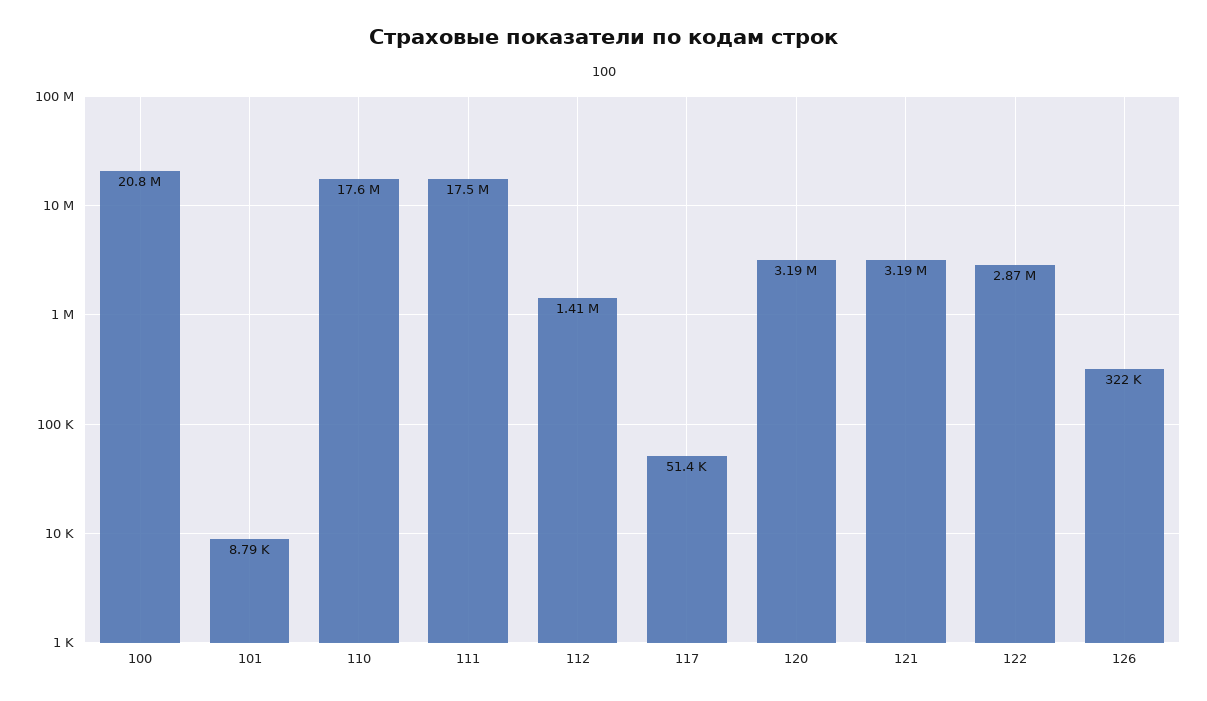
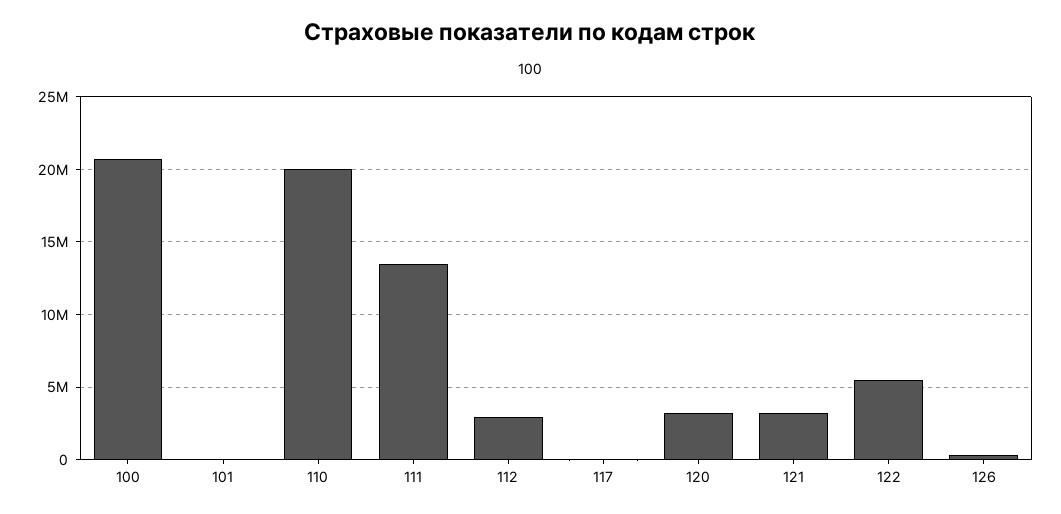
  {
    "100": 20800000,
    "101": 8790,
-   "110": 17600000,
+   "110": 20000000,
-   "111": 17500000,
+   "111": 13500000,
-   "112": 1410000,
+   "112": 3000000,
    "117": 51400,
    "120": 3190000,
    "121": 3190000,
-   "122": 2870000,
+   "122": 5500000,
    "126": 322000
  }

